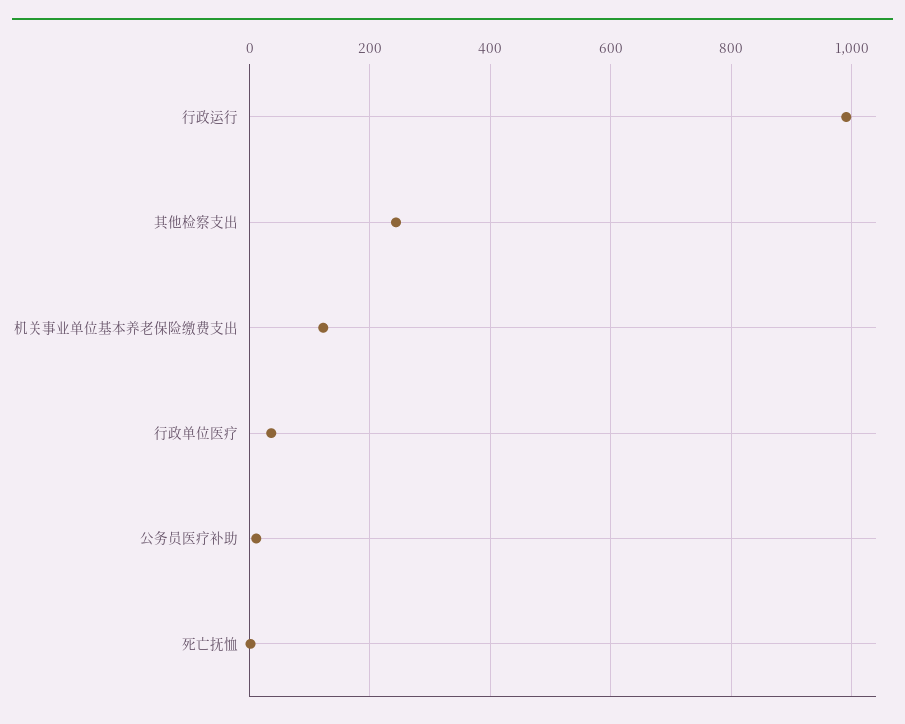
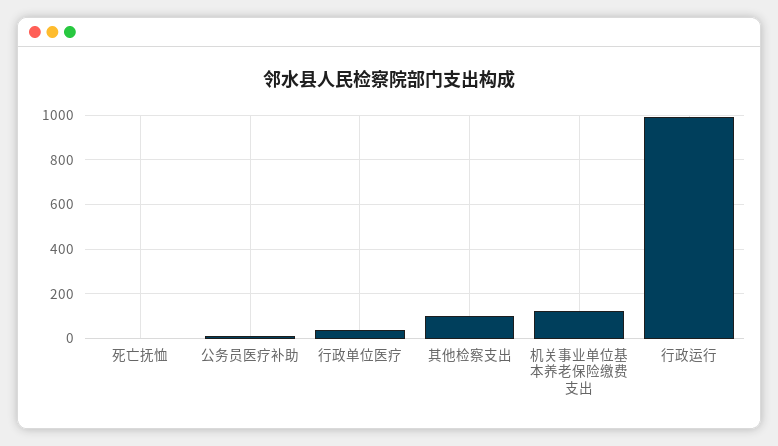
  {
    "行政运行": 1000,
-   "其他检察支出": 240,
+   "其他检察支出": 100,
    "机关事业单位基本养老保险缴费支出": 120,
    "行政单位医疗": 40,
    "公务员医疗补助": 20,
    "死亡抚恤": 0
  }

